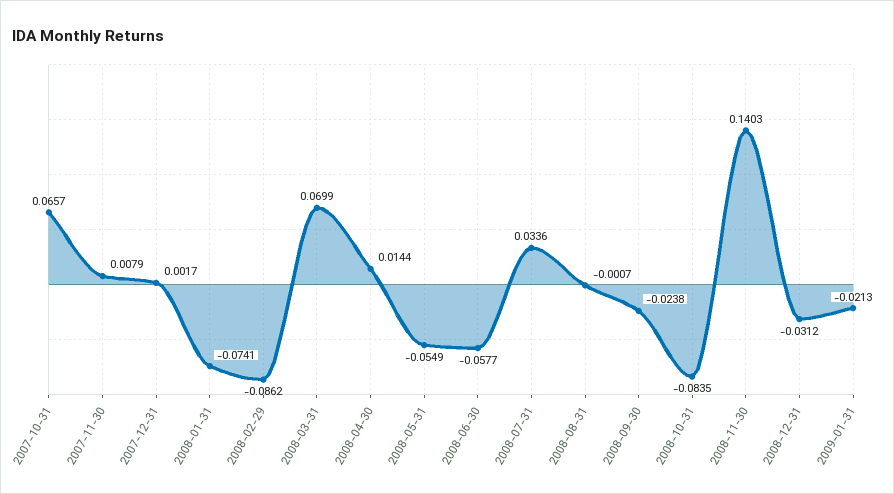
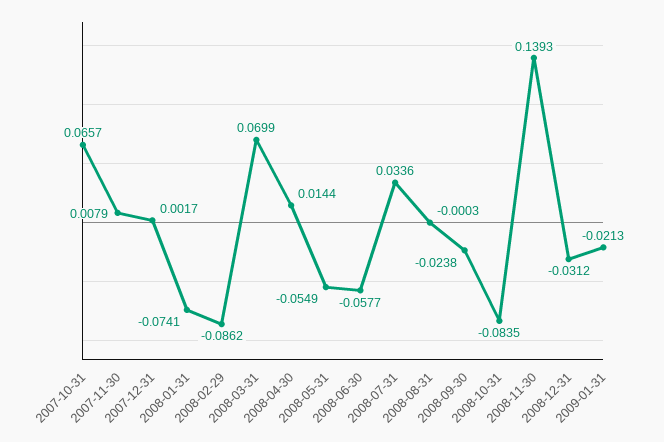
  {
    "2007-10-31": 0.0657,
    "2007-11-30": 0.0079,
    "2007-12-31": 0.0017,
    "2008-01-31": -0.0741,
    "2008-02-29": -0.0862,
    "2008-03-31": 0.0699,
    "2008-04-30": 0.0144,
    "2008-05-31": -0.0549,
    "2008-06-30": -0.0577,
    "2008-07-31": 0.0336,
-   "2008-08-31": -0.0007,
+   "2008-08-31": -0.0003,
    "2008-09-30": -0.0238,
    "2008-10-31": -0.0835,
-   "2008-11-30": 0.1403,
+   "2008-11-30": 0.1393,
    "2008-12-31": -0.0312,
    "2009-01-31": -0.0213
  }

